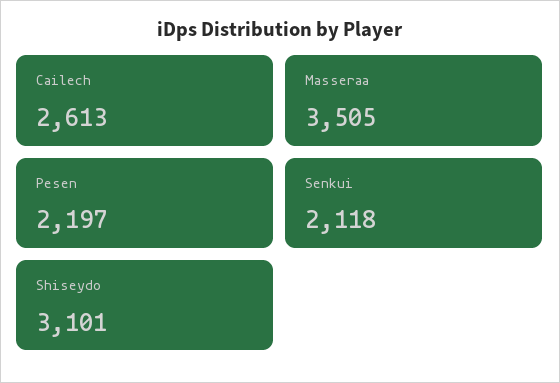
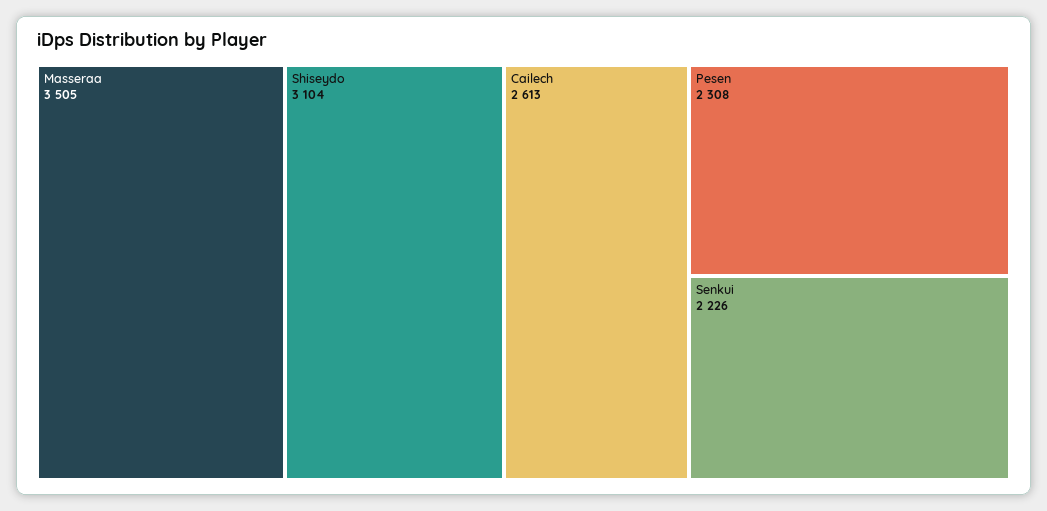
  {
    "Cailech": 2613,
    "Masseraa": 3505,
-   "Pesen": 2197,
+   "Pesen": 2308,
-   "Senkui": 2118,
+   "Senkui": 2226,
-   "Shiseydo": 3101
+   "Shiseydo": 3104
  }

